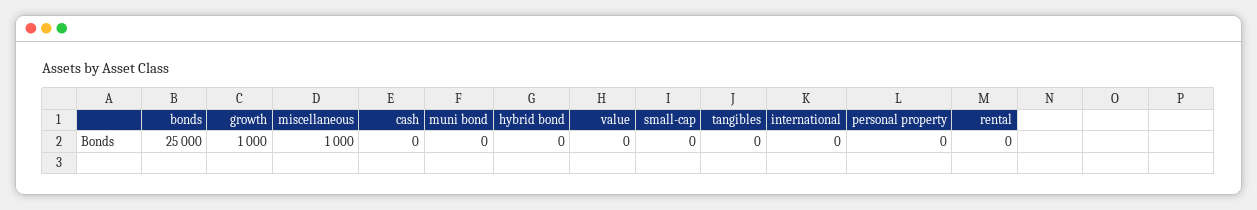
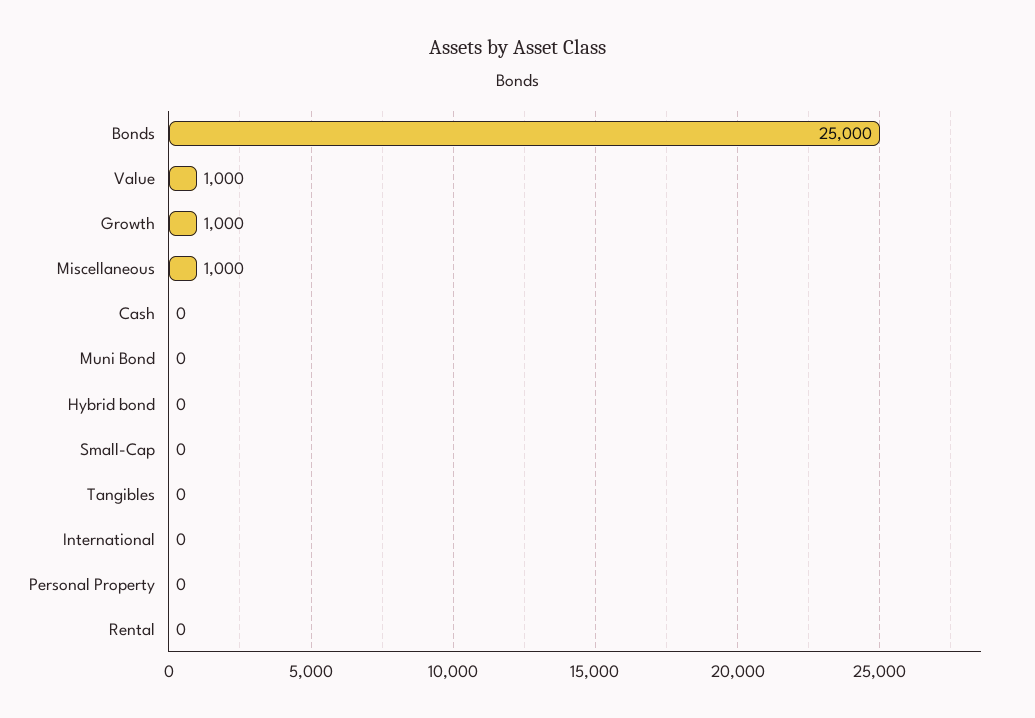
  {
    "bonds": 25000,
    "growth": 1000,
    "miscellaneous": 1000,
    "cash": 0,
    "muni bond": 0,
    "hybrid bond": 0,
-   "value": 0,
+   "value": 1000,
    "small-cap": 0,
    "tangibles": 0,
    "international": 0,
    "personal property": 0,
    "rental": 0
  }

